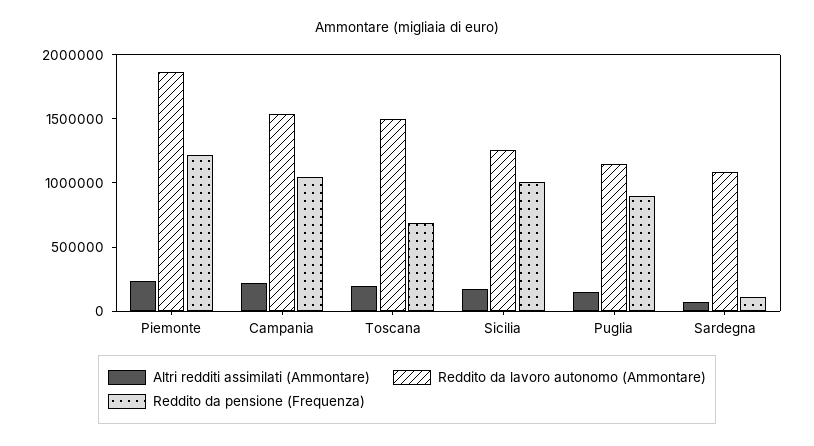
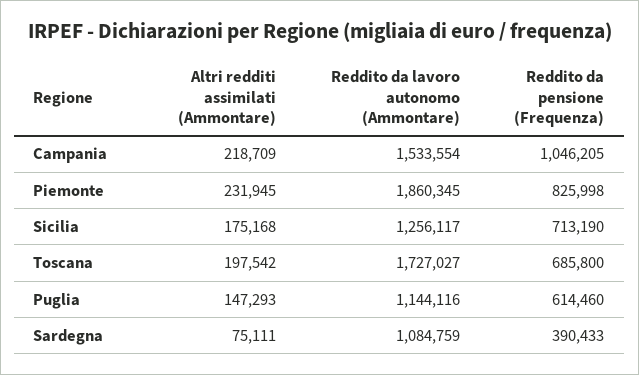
  {
    "Altri redditi assimilati (Ammontare)": {
      "Piemonte": 231945,
      "Campania": 218709,
      "Toscana": 197542,
      "Sicilia": 175168,
      "Puglia": 147293,
      "Sardegna": 75111
    },
    "Reddito da lavoro autonomo (Ammontare)": {
      "Piemonte": 1860345,
      "Campania": 1533554,
-     "Toscana": 1500000,
+     "Toscana": 1727027,
      "Sicilia": 1256117,
      "Puglia": 1144116,
      "Sardegna": 1084759
    },
    "Reddito da pensione (Frequenza)": {
-     "Piemonte": 1200000,
+     "Piemonte": 825998,
      "Campania": 1046205,
      "Toscana": 685800,
-     "Sicilia": 1000000,
+     "Sicilia": 713190,
-     "Puglia": 900000,
+     "Puglia": 614460,
-     "Sardegna": 100000
+     "Sardegna": 390433
    }
  }

